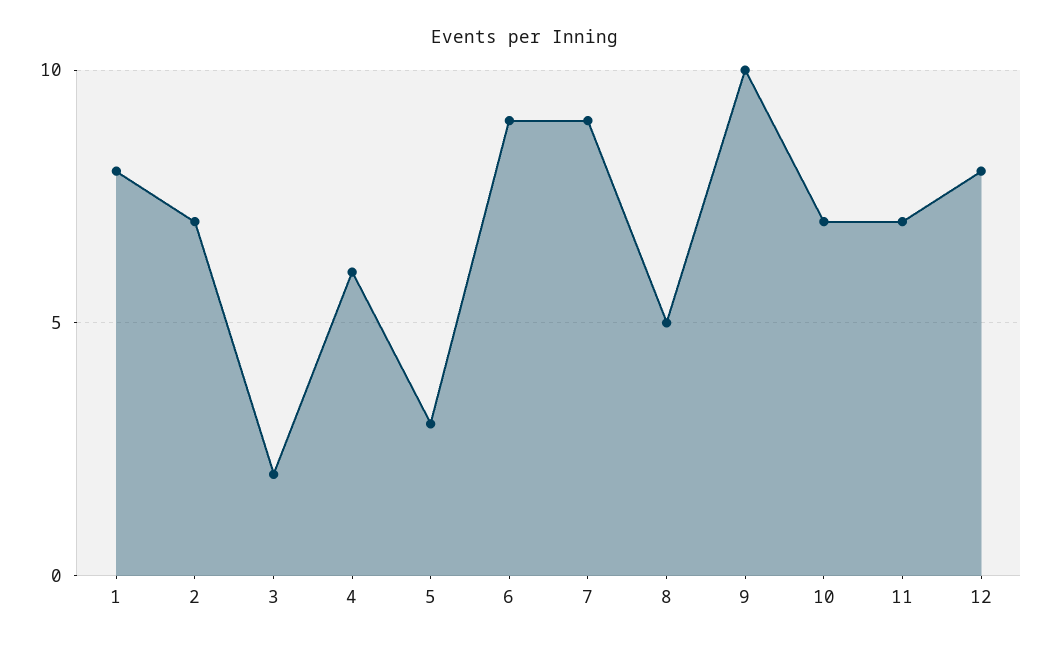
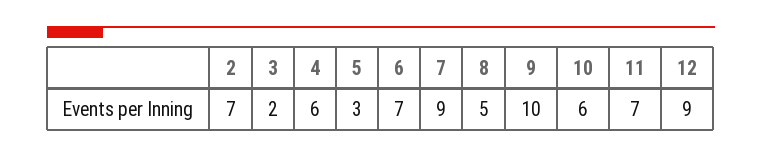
  {
-   "1": 8,
    "2": 7,
    "3": 2,
    "4": 6,
    "5": 3,
-   "6": 9,
+   "6": 7,
    "7": 9,
    "8": 5,
    "9": 10,
-   "10": 7,
+   "10": 6,
    "11": 7,
-   "12": 8
+   "12": 9
  }

